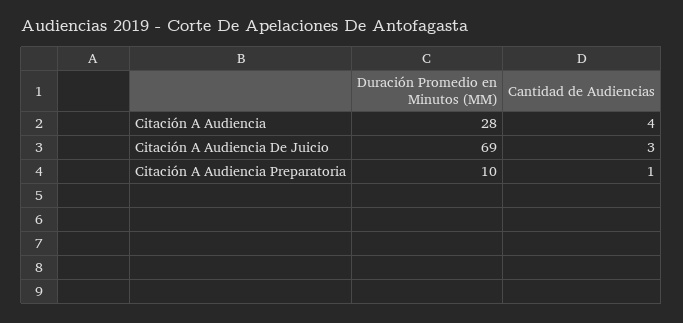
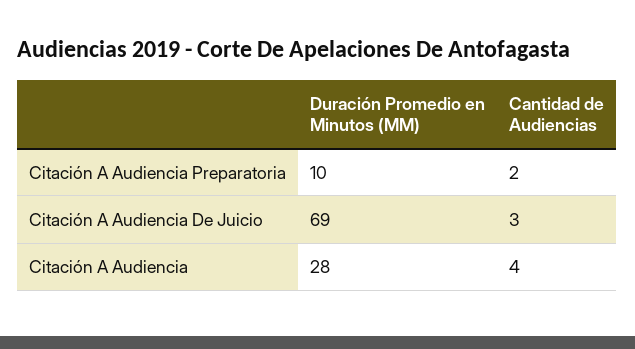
  {
    "Duración Promedio en Minutos (MM)": {
      "Citación A Audiencia": 28,
      "Citación A Audiencia De Juicio": 69,
      "Citación A Audiencia Preparatoria": 10
    },
    "Cantidad de Audiencias": {
      "Citación A Audiencia": 4,
      "Citación A Audiencia De Juicio": 3,
-     "Citación A Audiencia Preparatoria": 1
+     "Citación A Audiencia Preparatoria": 2
    }
  }

